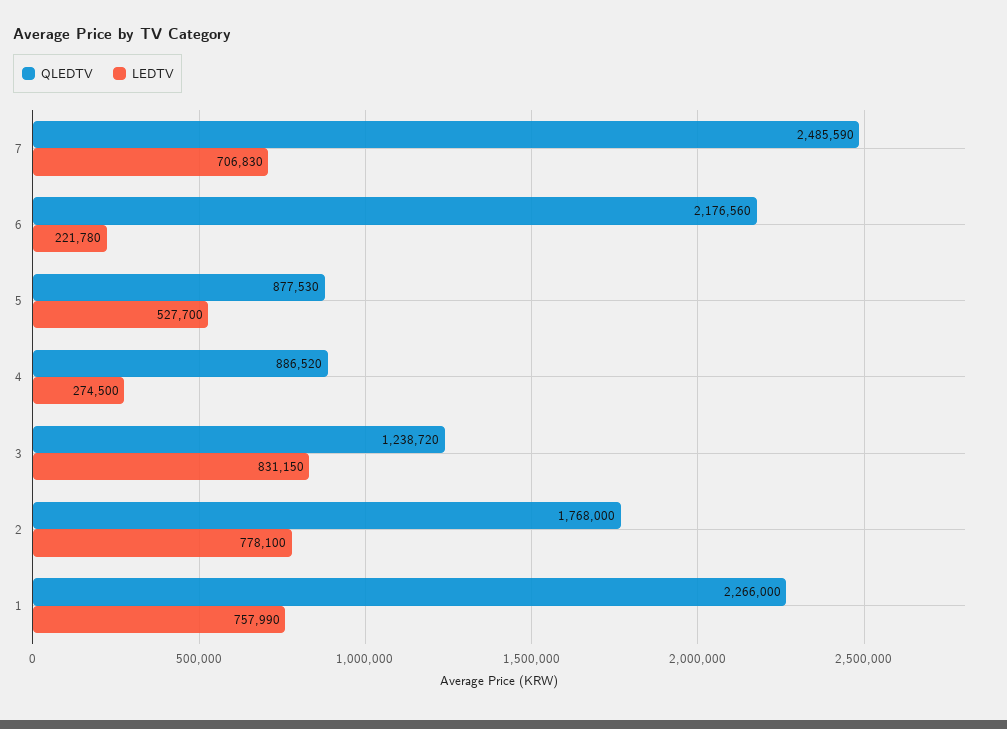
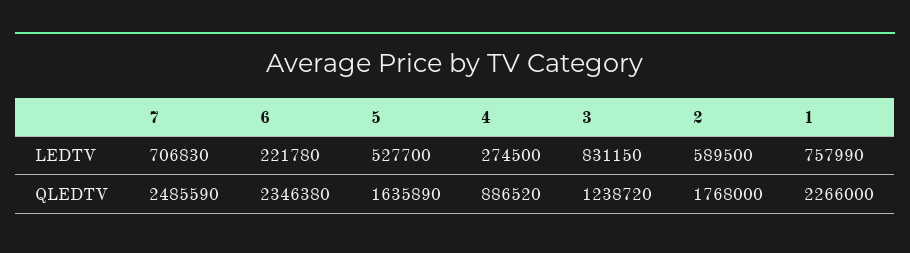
  {
    "QLEDTV": {
      "7": 2485590,
-     "6": 2176560,
+     "6": 2346380,
-     "5": 877530,
+     "5": 1635890,
      "4": 886520,
      "3": 1238720,
      "2": 1768000,
      "1": 2266000
    },
    "LEDTV": {
      "7": 706830,
      "6": 221780,
      "5": 527700,
      "4": 274500,
      "3": 831150,
-     "2": 778100,
+     "2": 589500,
      "1": 757990
    }
  }

